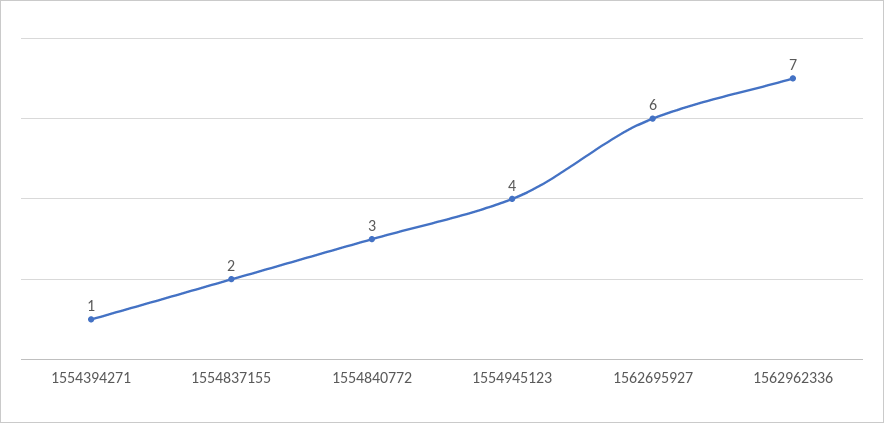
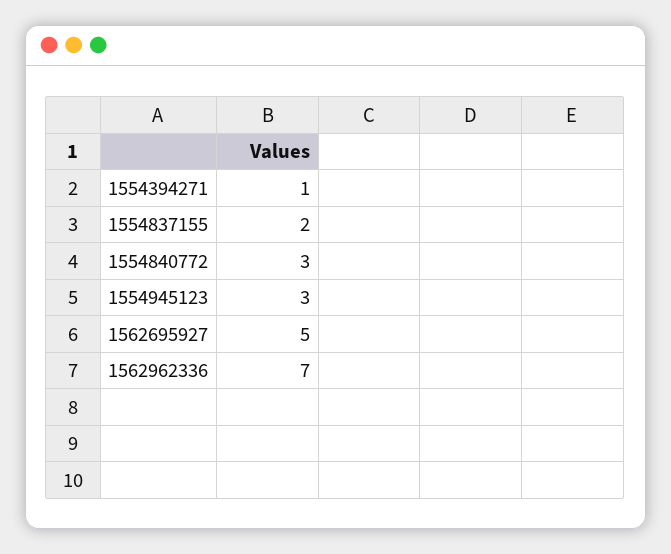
  {
    "1554394271": 1,
    "1554837155": 2,
    "1554840772": 3,
-   "1554945123": 4,
+   "1554945123": 3,
-   "1562695927": 6,
+   "1562695927": 5,
    "1562962336": 7
  }

